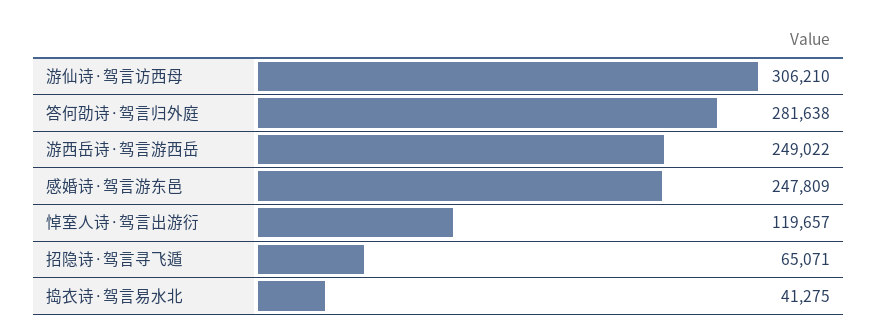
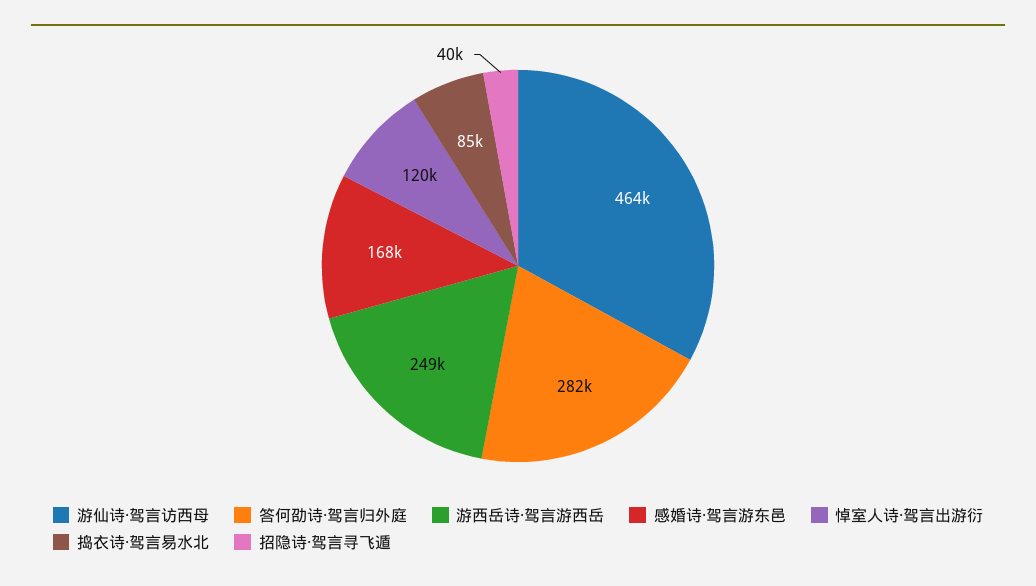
  {
-   "游仙诗·驾言访西母": 306210,
+   "游仙诗·驾言访西母": 464000,
    "答何劭诗·驾言归外庭": 281638,
    "游西岳诗·驾言游西岳": 249022,
-   "感婚诗·驾言游东邑": 247809,
+   "感婚诗·驾言游东邑": 168000,
    "悼室人诗·驾言出游衍": 119657,
-   "招隐诗·驾言寻飞遁": 65071,
+   "招隐诗·驾言寻飞遁": 40000,
-   "捣衣诗·驾言易水北": 41275
+   "捣衣诗·驾言易水北": 85000
  }

